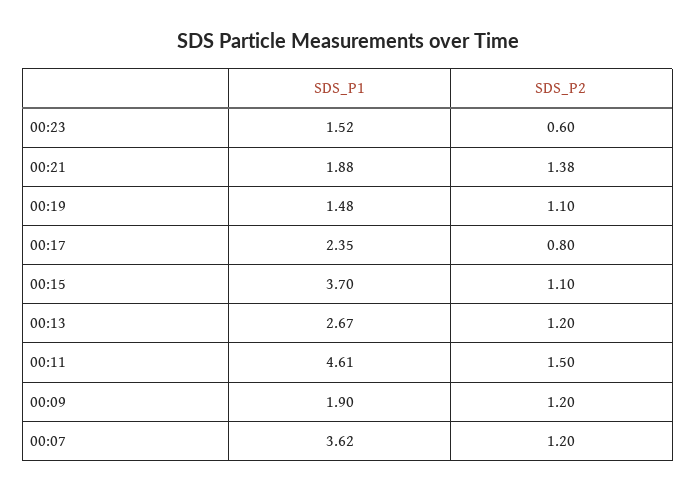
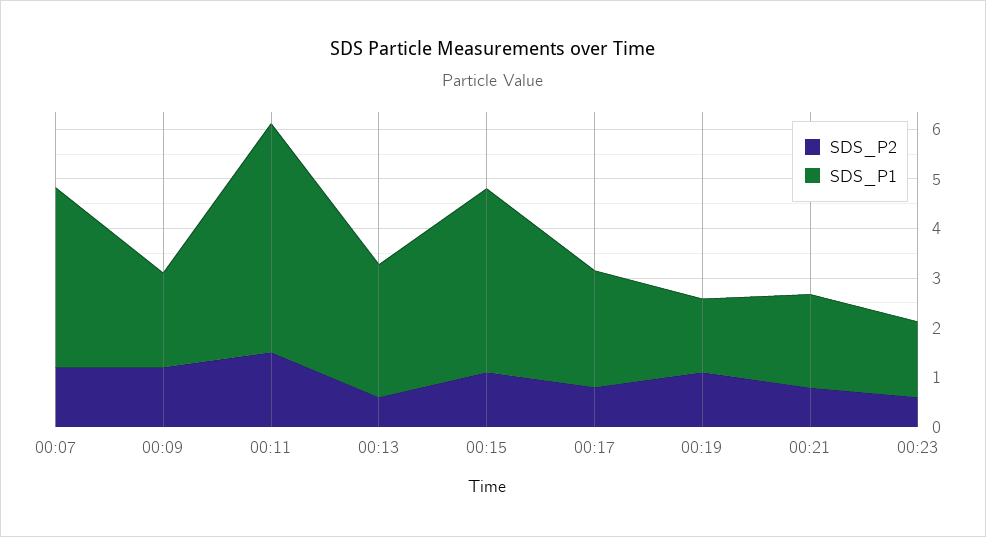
  {
    "SDS_P1": {
      "00:23": 1.52,
      "00:21": 1.88,
      "00:19": 1.48,
      "00:17": 2.35,
      "00:15": 3.7,
      "00:13": 2.67,
      "00:11": 4.61,
      "00:09": 1.9,
      "00:07": 3.62
    },
    "SDS_P2": {
      "00:23": 0.6,
-     "00:21": 1.38,
+     "00:21": 0.8,
      "00:19": 1.1,
      "00:17": 0.8,
      "00:15": 1.1,
-     "00:13": 1.2,
+     "00:13": 0.6,
      "00:11": 1.5,
      "00:09": 1.2,
      "00:07": 1.2
    }
  }

